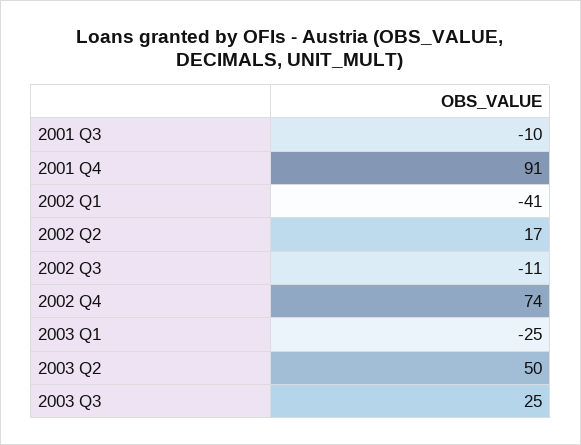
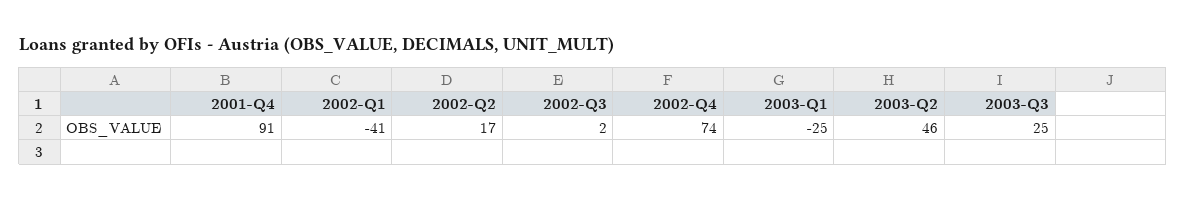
  {
-   "2001 Q3": -10,
    "2001 Q4": 91,
    "2002 Q1": -41,
    "2002 Q2": 17,
-   "2002 Q3": -11,
+   "2002 Q3": 2,
    "2002 Q4": 74,
    "2003 Q1": -25,
-   "2003 Q2": 50,
+   "2003 Q2": 46,
    "2003 Q3": 25
  }

